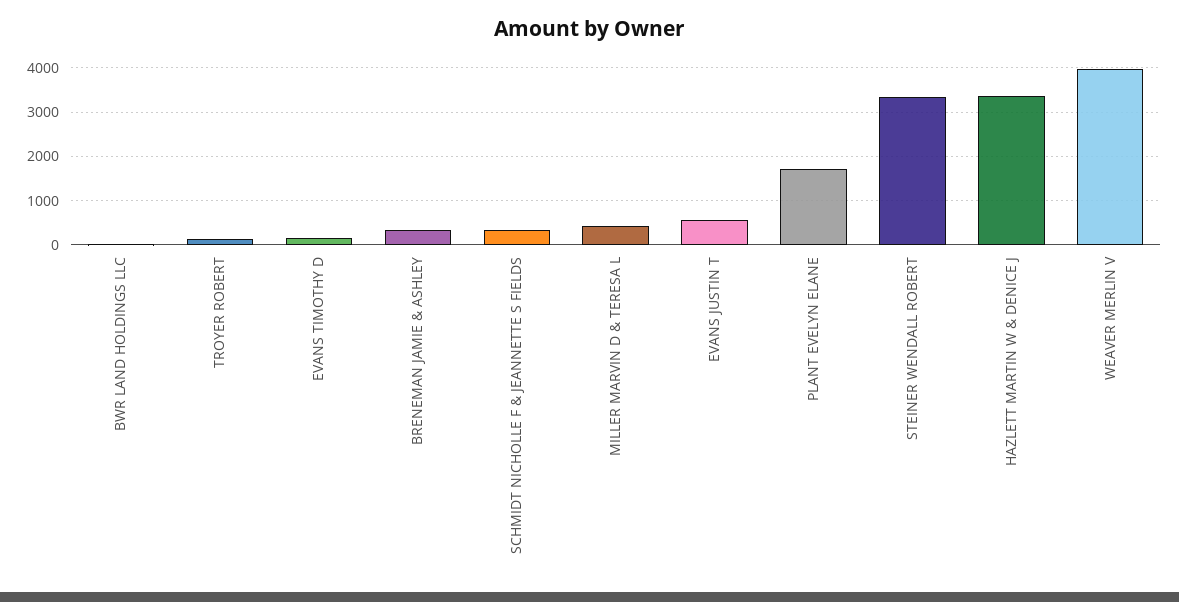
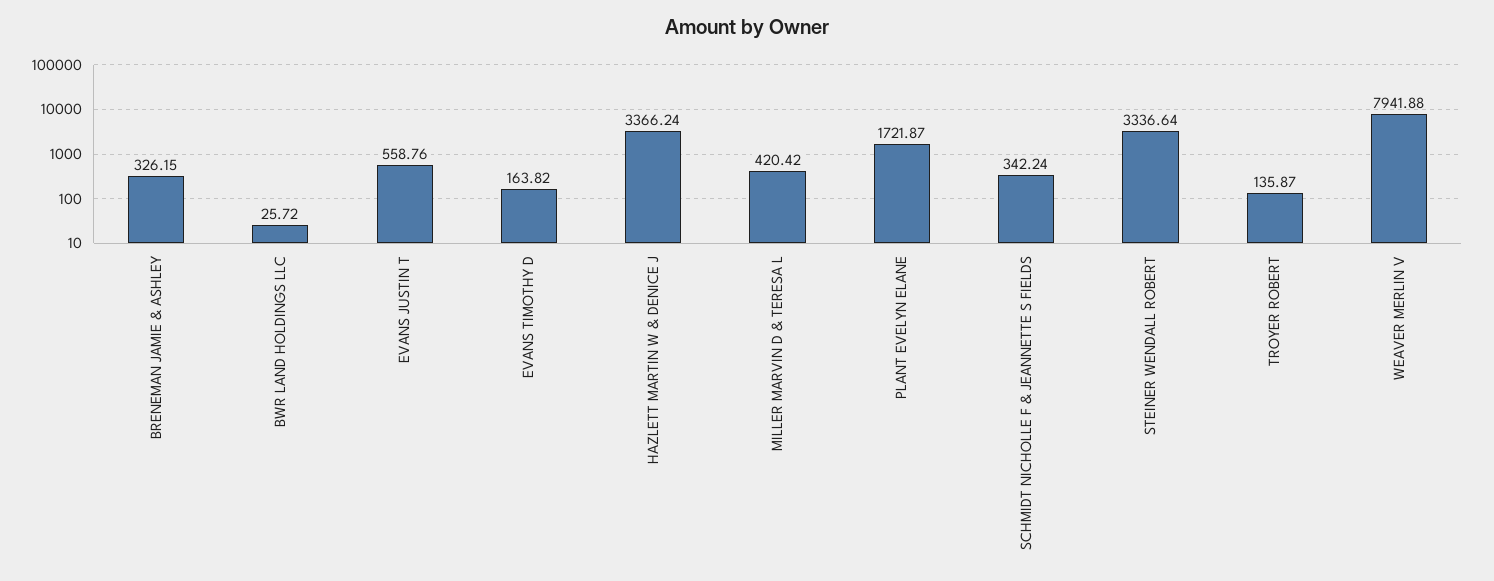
  {
    "BWR LAND HOLDINGS LLC": 25.72,
    "TROYER ROBERT": 135.87,
    "EVANS TIMOTHY D": 163.82,
    "BRENEMAN JAMIE & ASHLEY": 326.15,
    "SCHMIDT NICHOLLE F & JEANNETTE S FIELDS": 342.24,
    "MILLER MARVIN D & TERESA L": 420.42,
    "EVANS JUSTIN T": 558.76,
    "PLANT EVELYN ELANE": 1721.87,
    "STEINER WENDALL ROBERT": 3336.64,
    "HAZLETT MARTIN W & DENICE J": 3366.24,
-   "WEAVER MERLIN V": 4000
+   "WEAVER MERLIN V": 7941.88
  }

